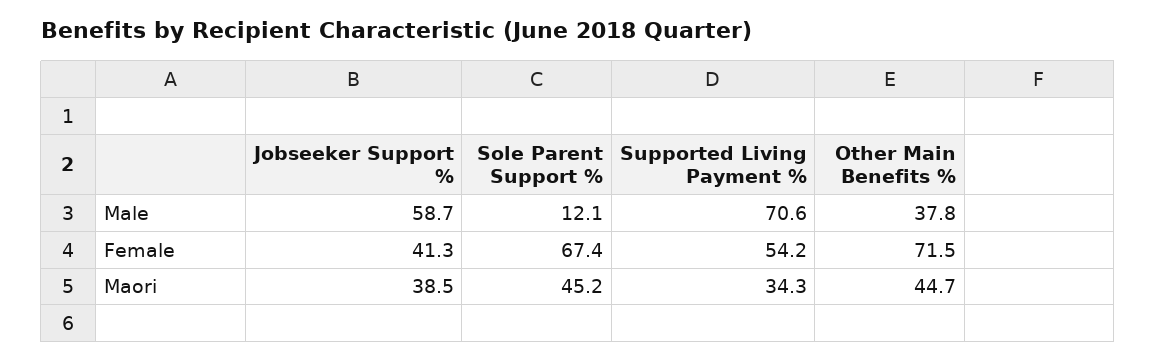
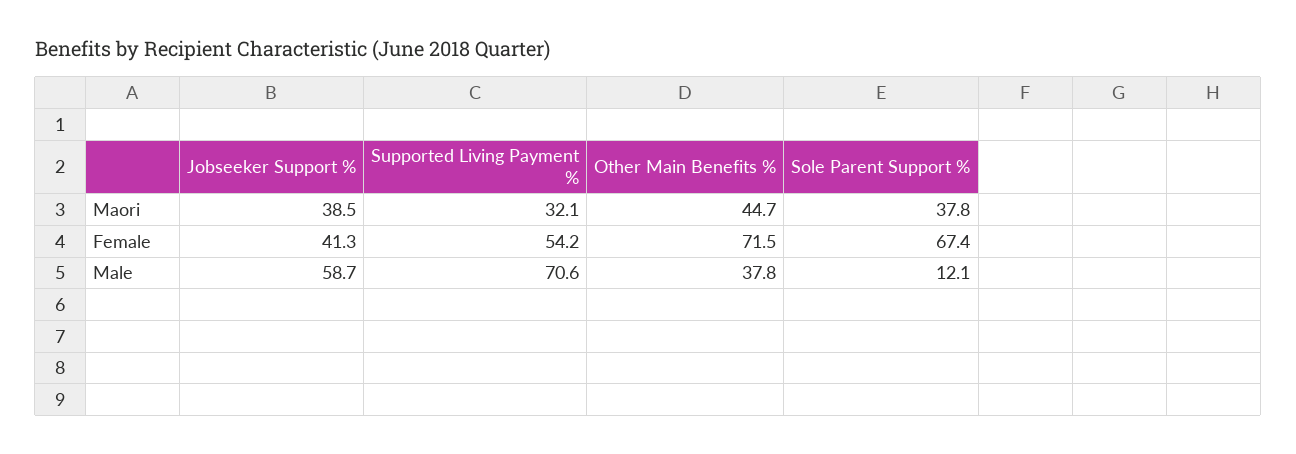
  {
    "Jobseeker Support %": {
      "Male": 58.7,
      "Female": 41.3,
      "Maori": 38.5
    },
    "Sole Parent Support %": {
      "Male": 12.1,
      "Female": 67.4,
-     "Maori": 45.2
+     "Maori": 37.8
    },
    "Supported Living Payment %": {
      "Male": 70.6,
      "Female": 54.2,
-     "Maori": 34.3
+     "Maori": 32.1
    },
    "Other Main Benefits %": {
      "Male": 37.8,
      "Female": 71.5,
      "Maori": 44.7
    }
  }

